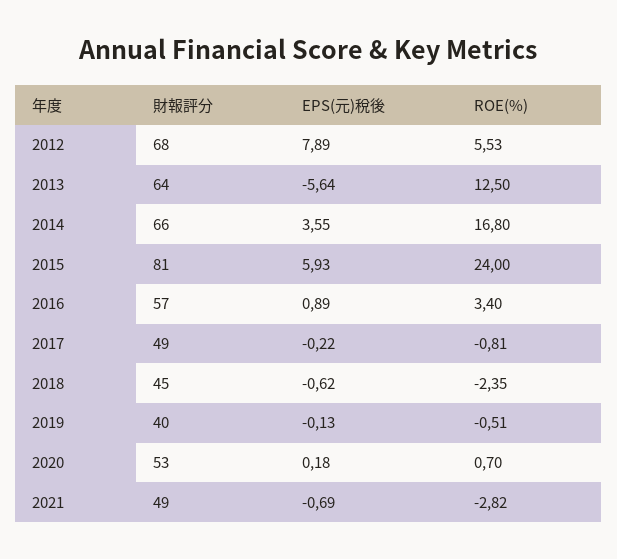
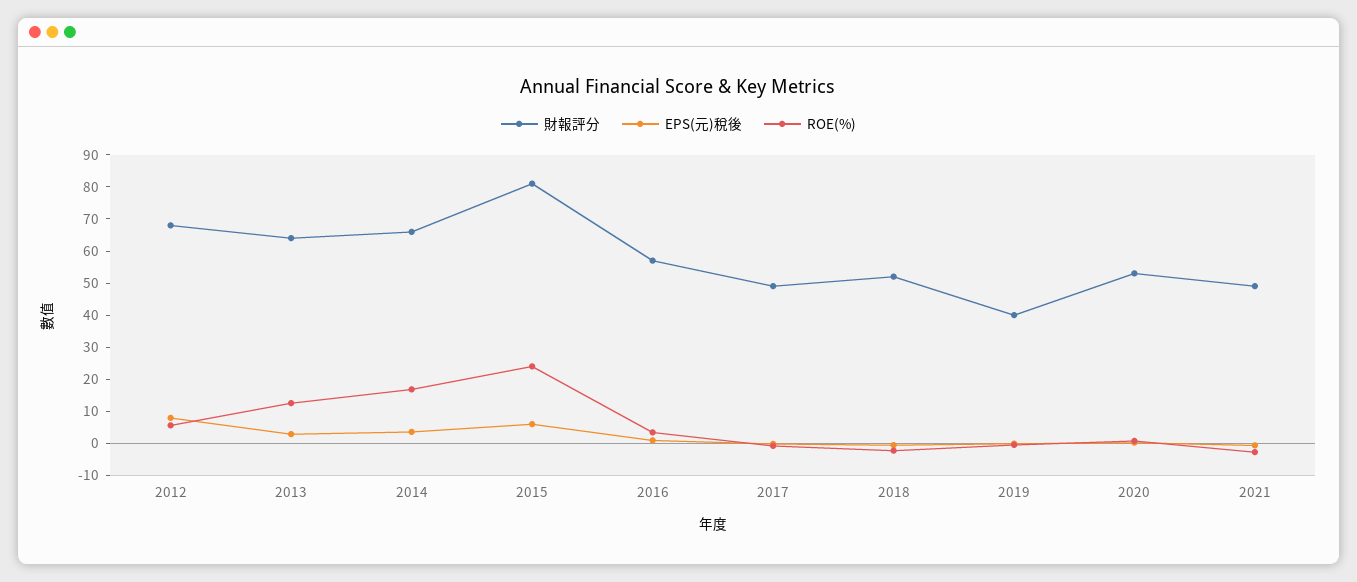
  {
    "財報評分": {
      "2012": 68,
      "2013": 64,
      "2014": 66,
      "2015": 81,
      "2016": 57,
      "2017": 49,
-     "2018": 45,
+     "2018": 52.5,
      "2019": 40,
      "2020": 53,
      "2021": 49
    },
    "EPS(元)稅後": {
      "2012": 7.89,
-     "2013": -5.64,
+     "2013": 2.5,
      "2014": 3.55,
      "2015": 5.93,
      "2016": 0.89,
      "2017": -0.22,
      "2018": -0.62,
      "2019": -0.13,
      "2020": 0.18,
      "2021": -0.69
    },
    "ROE(%)": {
      "2012": 5.53,
      "2013": 12.5,
      "2014": 16.8,
      "2015": 24,
      "2016": 3.4,
      "2017": -0.81,
      "2018": -2.35,
      "2019": -0.51,
      "2020": 0.7,
      "2021": -2.82
    }
  }

